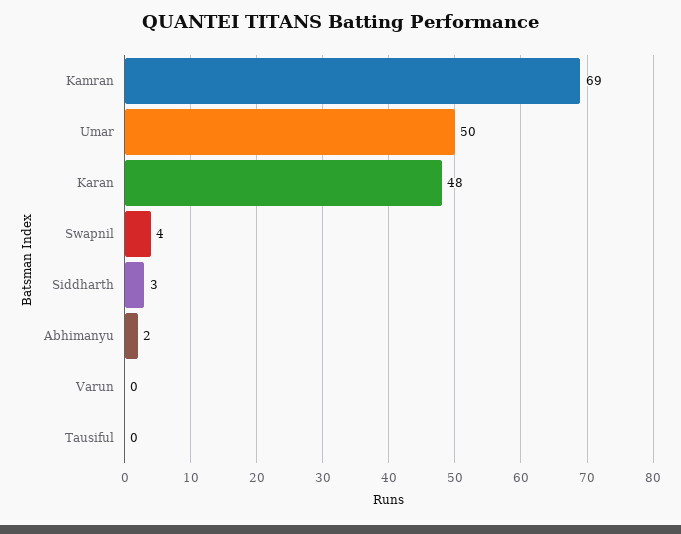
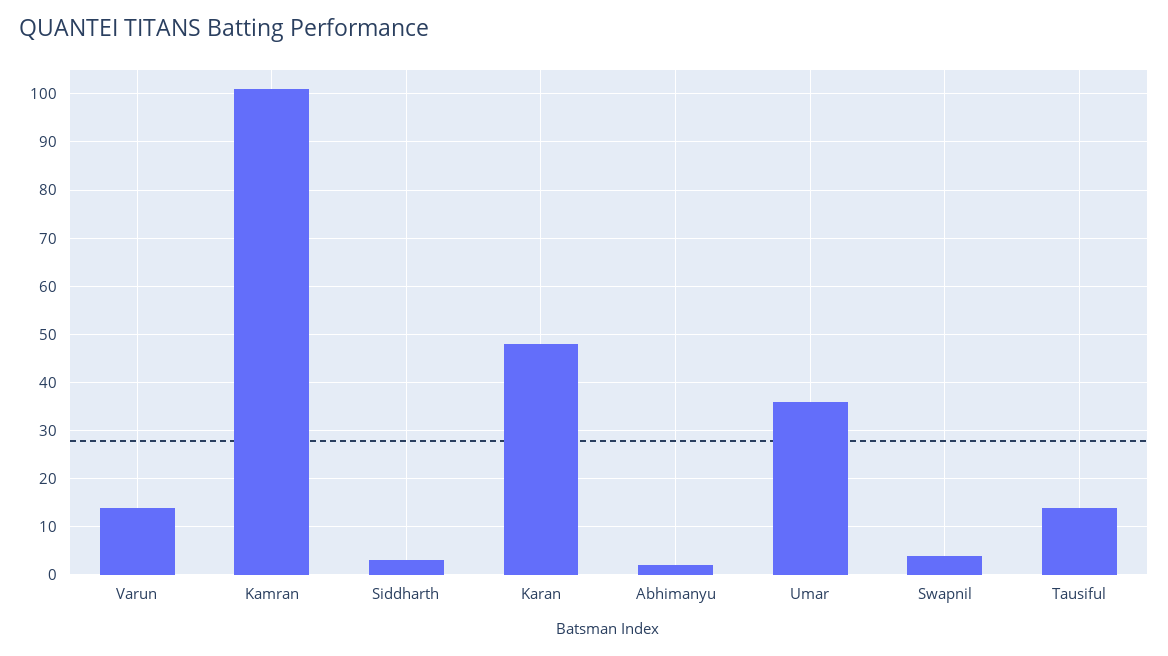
  {
-   "Kamran": 69,
+   "Kamran": 100,
-   "Umar": 50,
+   "Umar": 35,
    "Karan": 48,
    "Swapnil": 4,
    "Siddharth": 3,
    "Abhimanyu": 2,
-   "Varun": 0,
+   "Varun": 15,
-   "Tausiful": 0
+   "Tausiful": 15
  }

